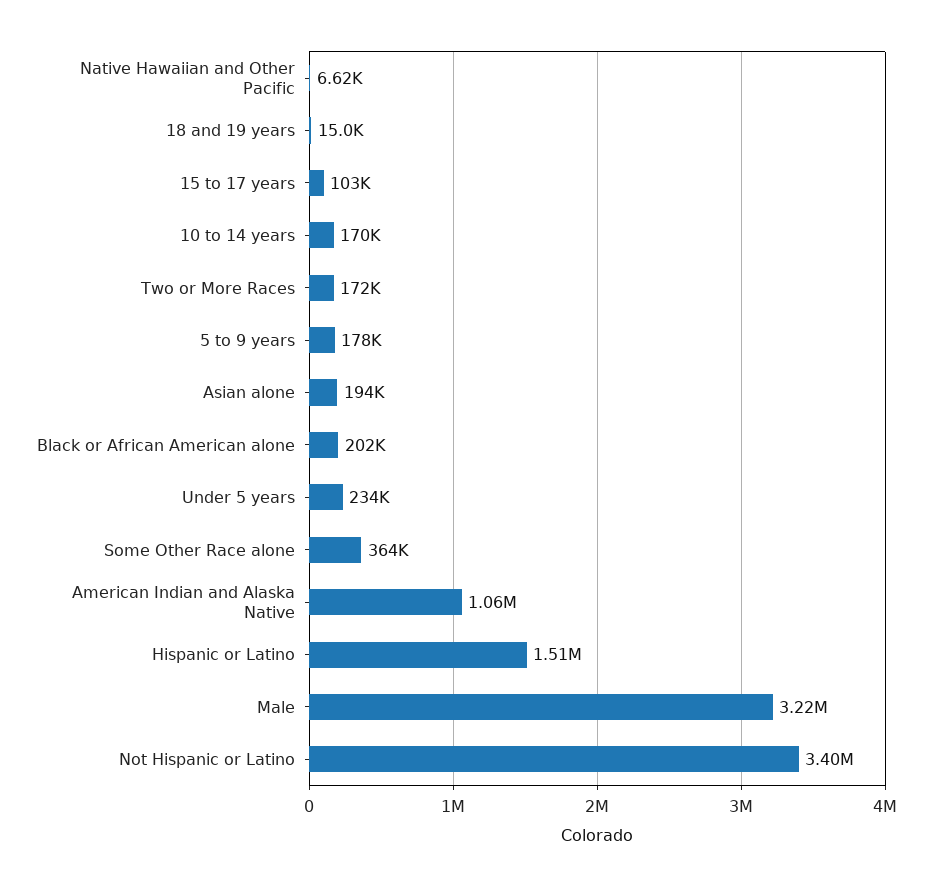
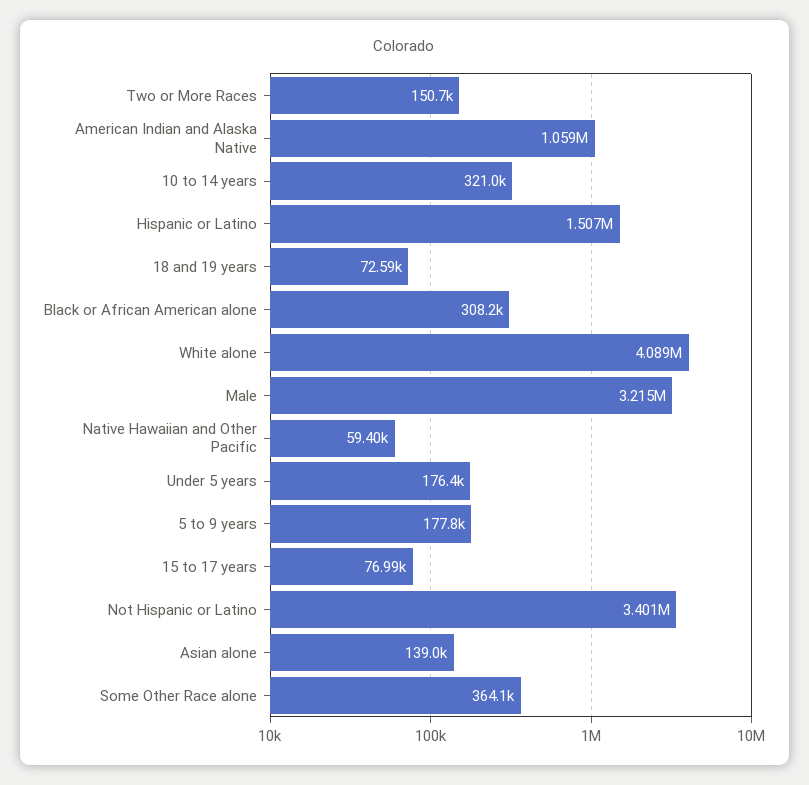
  {
-   "Native Hawaiian and Other Pacific": 6620,
+   "Native Hawaiian and Other Pacific": 59400,
-   "18 and 19 years": 15000,
+   "18 and 19 years": 72590,
-   "15 to 17 years": 103000,
+   "15 to 17 years": 76990,
-   "10 to 14 years": 170000,
+   "10 to 14 years": 321000,
-   "Two or More Races": 172000,
+   "Two or More Races": 150700,
    "5 to 9 years": 177800,
-   "Asian alone": 194000,
+   "Asian alone": 139000,
-   "Black or African American alone": 202000,
+   "Black or African American alone": 308200,
-   "Under 5 years": 234000,
+   "Under 5 years": 176400,
    "Some Other Race alone": 364100,
    "American Indian and Alaska Native": 1059000,
    "Hispanic or Latino": 1507000,
    "Male": 3215000,
-   "Not Hispanic or Latino": 3401000
+   "Not Hispanic or Latino": 3401000,
+   "White alone": 4089000
  }

